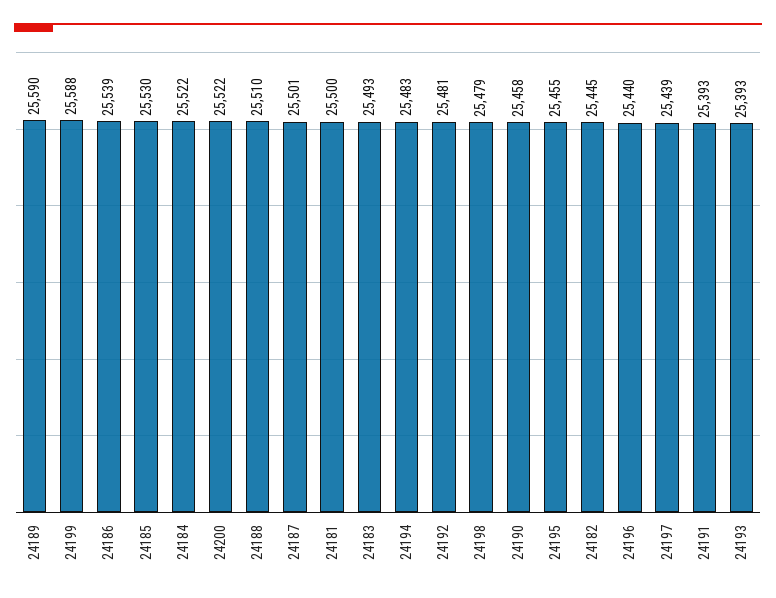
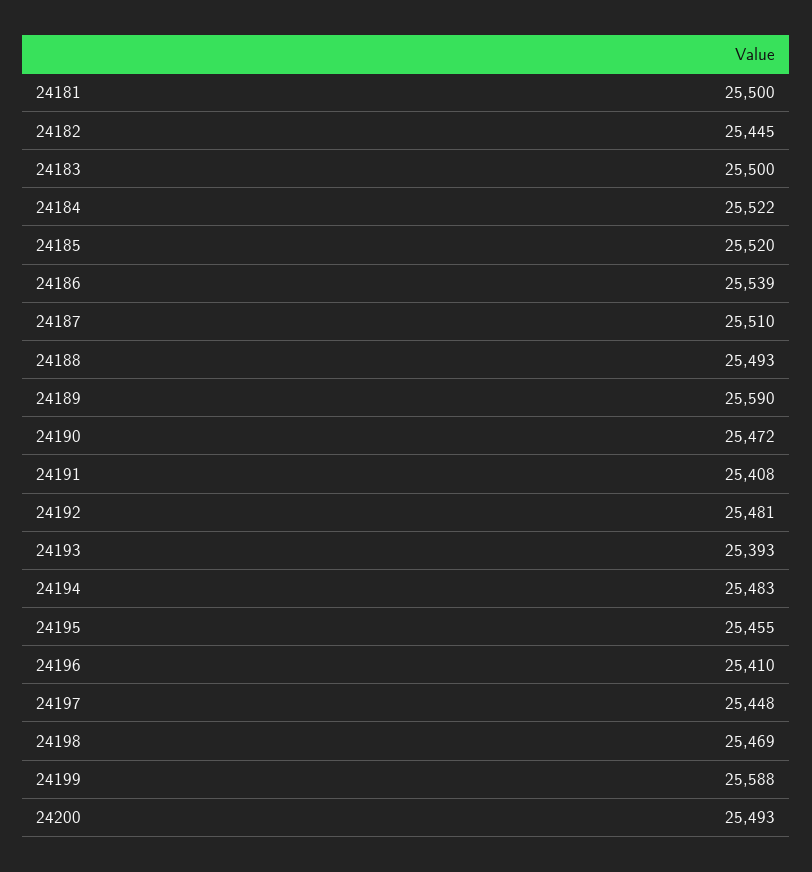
  {
    "24189": 25590,
    "24199": 25588,
    "24186": 25539,
-   "24185": 25530,
+   "24185": 25520,
    "24184": 25522,
-   "24200": 25522,
+   "24200": 25493,
-   "24188": 25510,
+   "24188": 25493,
-   "24187": 25501,
+   "24187": 25510,
    "24181": 25500,
-   "24183": 25493,
+   "24183": 25500,
    "24194": 25483,
    "24192": 25481,
-   "24198": 25479,
+   "24198": 25469,
-   "24190": 25458,
+   "24190": 25472,
    "24195": 25455,
    "24182": 25445,
-   "24196": 25440,
+   "24196": 25410,
-   "24197": 25439,
+   "24197": 25448,
-   "24191": 25393,
+   "24191": 25408,
    "24193": 25393
  }

